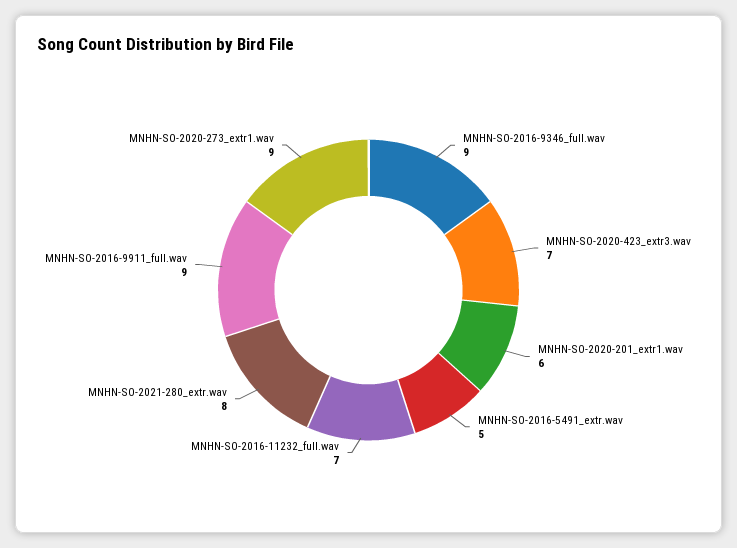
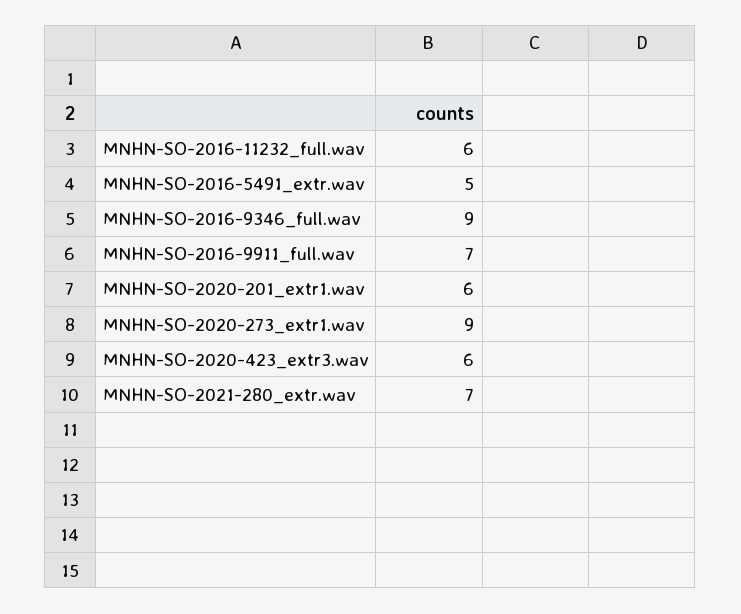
  {
    "MNHN-SO-2016-9346_full.wav": 9,
-   "MNHN-SO-2020-423_extr3.wav": 7,
+   "MNHN-SO-2020-423_extr3.wav": 6,
    "MNHN-SO-2020-201_extr1.wav": 6,
    "MNHN-SO-2016-5491_extr.wav": 5,
-   "MNHN-SO-2016-11232_full.wav": 7,
+   "MNHN-SO-2016-11232_full.wav": 6,
-   "MNHN-SO-2021-280_extr.wav": 8,
+   "MNHN-SO-2021-280_extr.wav": 7,
-   "MNHN-SO-2016-9911_full.wav": 9,
+   "MNHN-SO-2016-9911_full.wav": 7,
    "MNHN-SO-2020-273_extr1.wav": 9
  }

